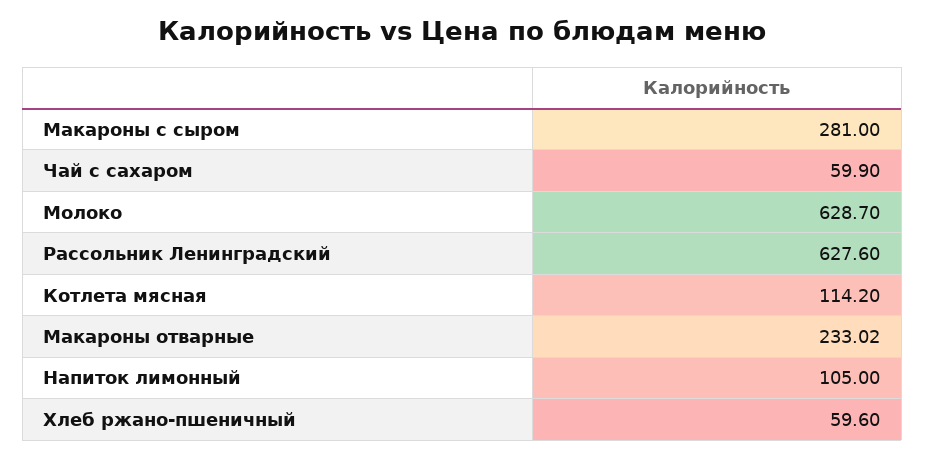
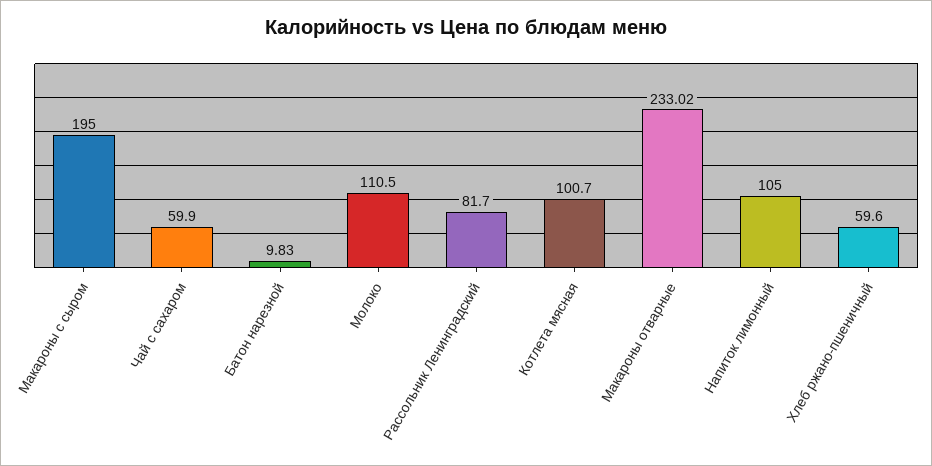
  {
-   "Макароны с сыром": 281,
+   "Макароны с сыром": 195,
    "Чай с сахаром": 59.9,
-   "Молоко": 628.7,
+   "Молоко": 110.5,
-   "Рассольник Ленинградский": 627.6,
+   "Рассольник Ленинградский": 81.7,
-   "Котлета мясная": 114.2,
+   "Котлета мясная": 100.7,
    "Макароны отварные": 233.02,
    "Напиток лимонный": 105,
-   "Хлеб ржано-пшеничный": 59.6
+   "Хлеб ржано-пшеничный": 59.6,
+   "Батон нарезной": 9.83
  }

